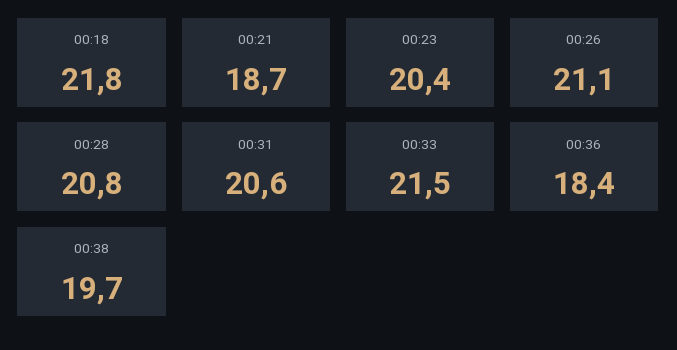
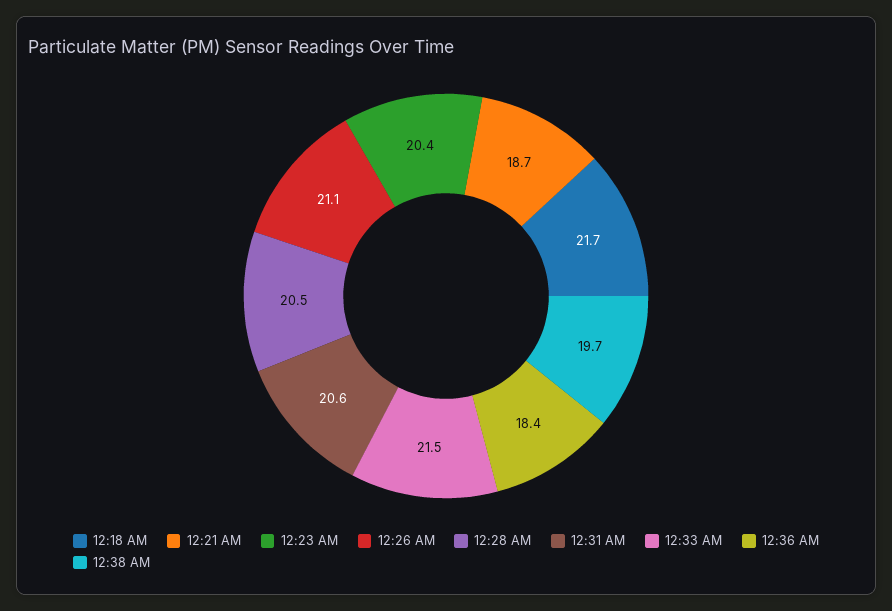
  {
-   "00:18": 21.8,
+   "00:18": 21.7,
    "00:21": 18.7,
    "00:23": 20.4,
    "00:26": 21.1,
-   "00:28": 20.8,
+   "00:28": 20.5,
    "00:31": 20.6,
    "00:33": 21.5,
    "00:36": 18.4,
    "00:38": 19.7
  }

